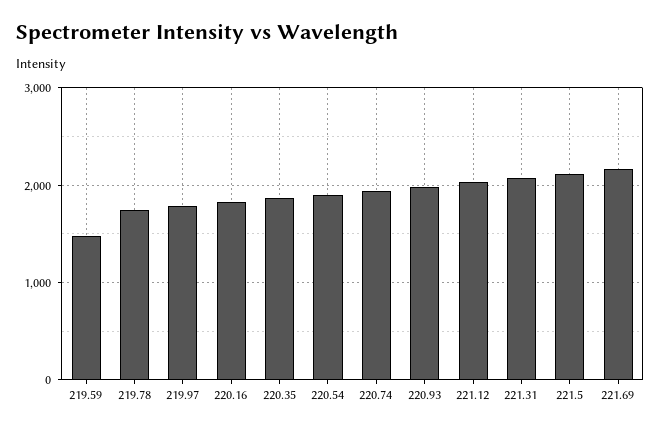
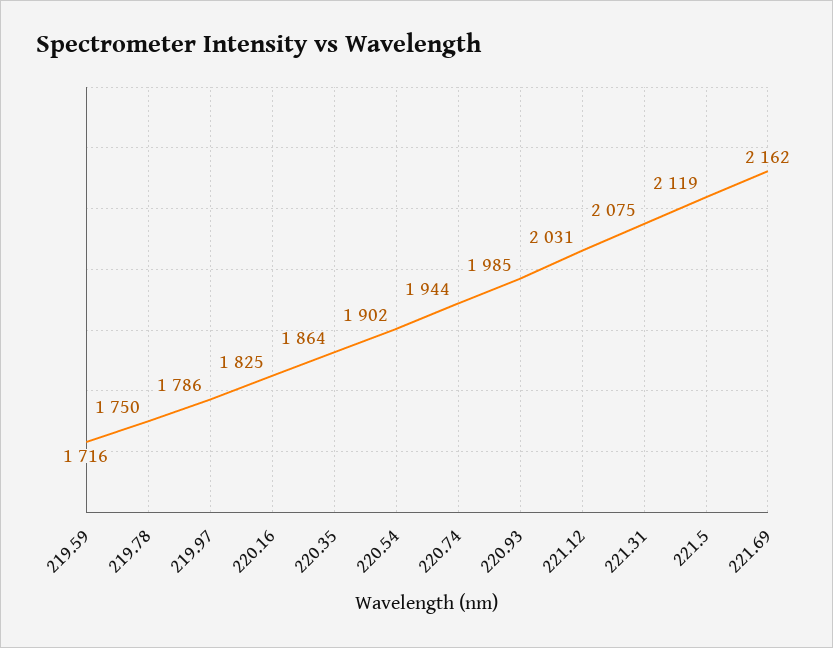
  {
-   "219.59": 1500,
+   "219.59": 1716,
    "219.78": 1750,
    "219.97": 1786,
    "220.16": 1825,
    "220.35": 1864,
    "220.54": 1902,
    "220.74": 1944,
    "220.93": 1985,
    "221.12": 2031,
    "221.31": 2075,
    "221.5": 2119,
    "221.69": 2162
  }

